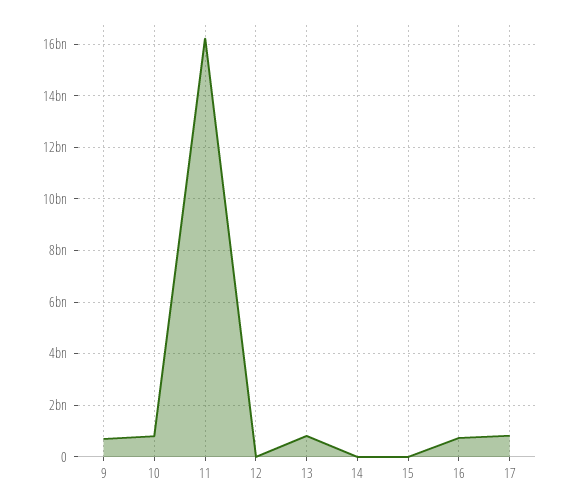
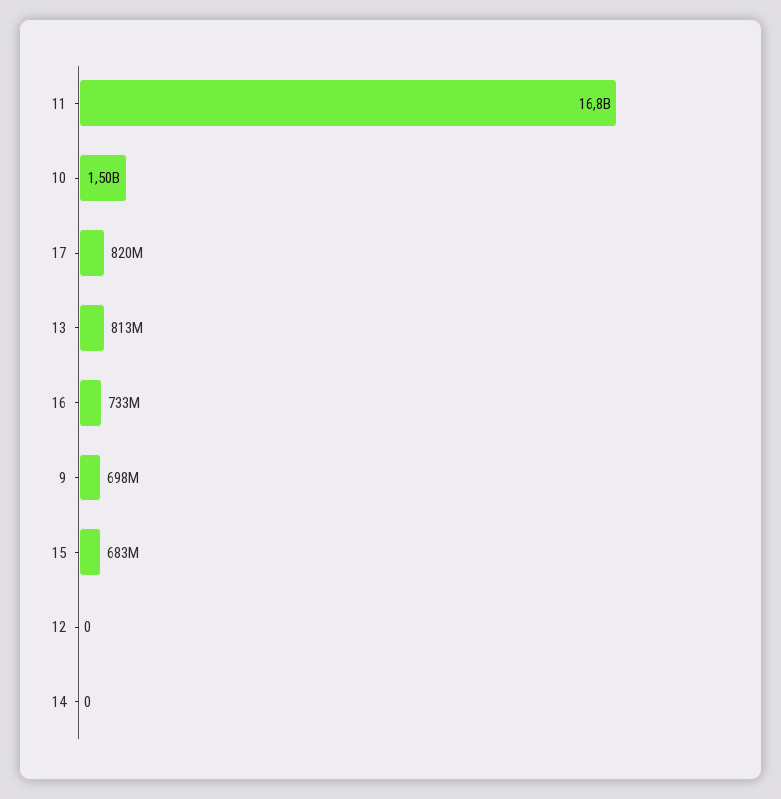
  {
    "9": 698000000,
-   "10": 750000000,
+   "10": 1500000000,
-   "11": 16250000000,
+   "11": 16800000000,
    "12": 0,
    "13": 813000000,
    "14": 0,
-   "15": 0,
+   "15": 683000000,
    "16": 733000000,
    "17": 820000000
  }

